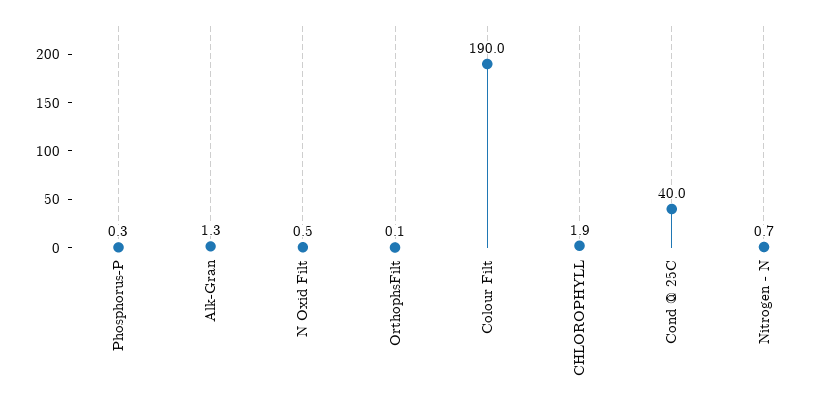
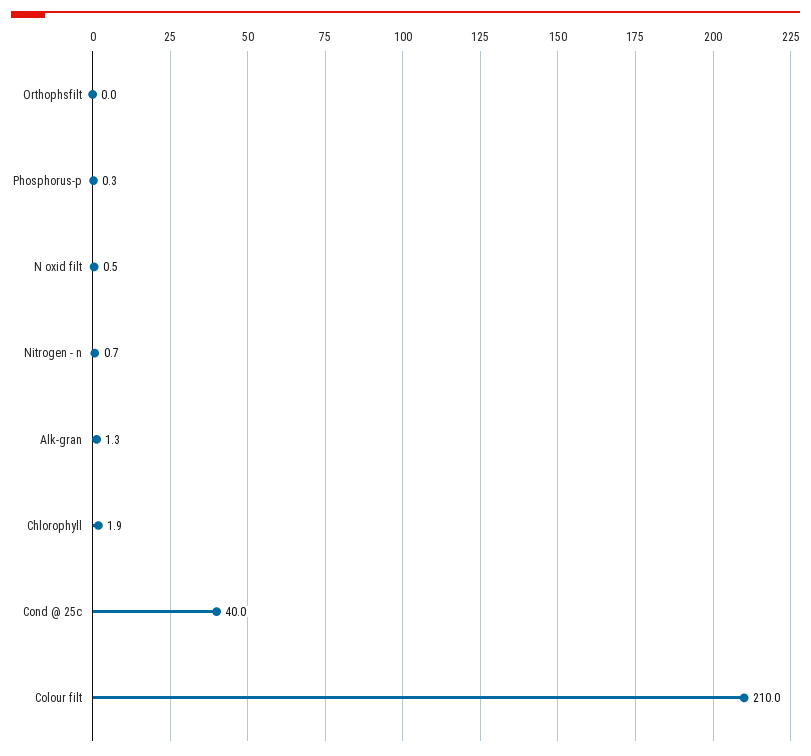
  {
    "Phosphorus-P": 0.3,
    "Alk-Gran": 1.3,
    "N Oxid Filt": 0.5,
-   "OrthophsFilt": 0.1,
+   "OrthophsFilt": 0,
-   "Colour Filt": 190,
+   "Colour Filt": 210,
    "CHLOROPHYLL": 1.9,
    "Cond @ 25C": 40,
    "Nitrogen - N": 0.7
  }

